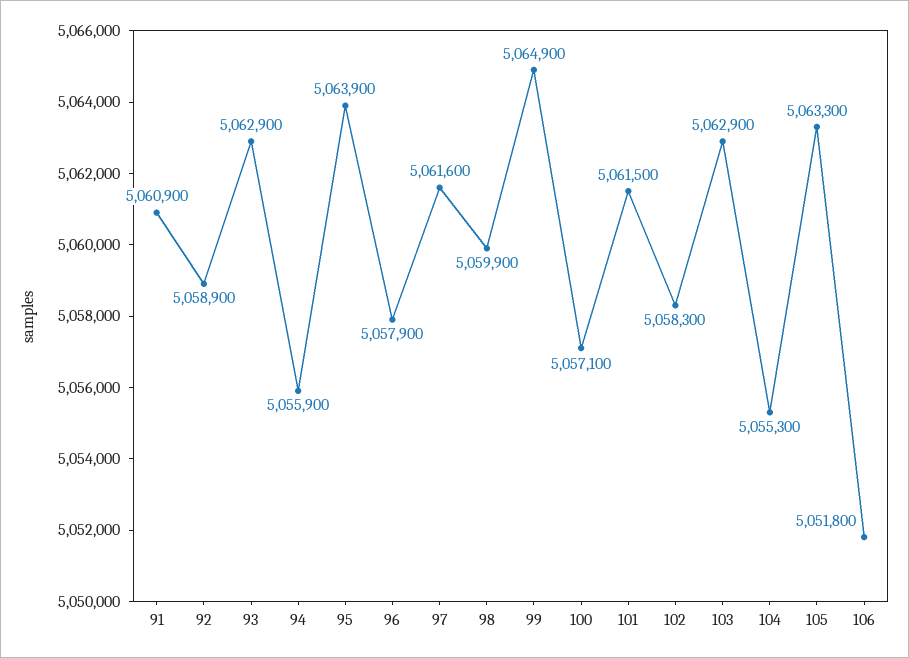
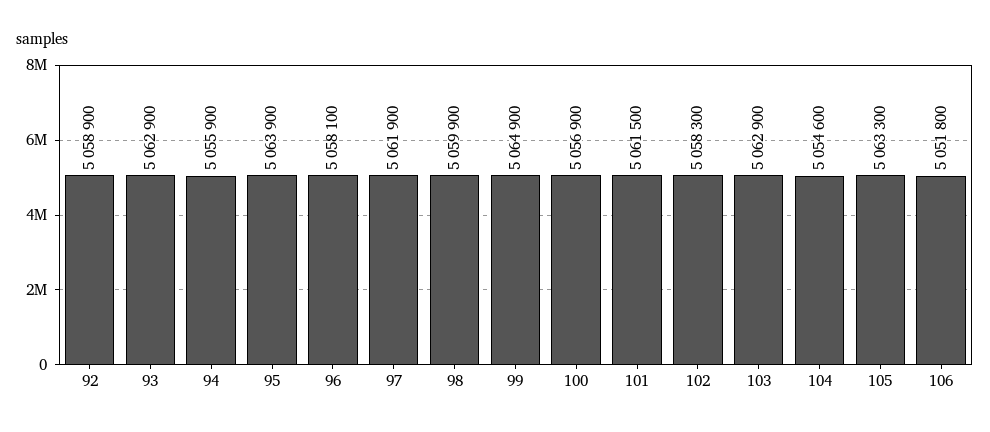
  {
-   "91": 5060900,
    "92": 5058900,
    "93": 5062900,
    "94": 5055900,
    "95": 5063900,
-   "96": 5057900,
+   "96": 5058100,
-   "97": 5061600,
+   "97": 5061900,
    "98": 5059900,
    "99": 5064900,
-   "100": 5057100,
+   "100": 5056900,
    "101": 5061500,
    "102": 5058300,
    "103": 5062900,
-   "104": 5055300,
+   "104": 5054600,
    "105": 5063300,
    "106": 5051800
  }

